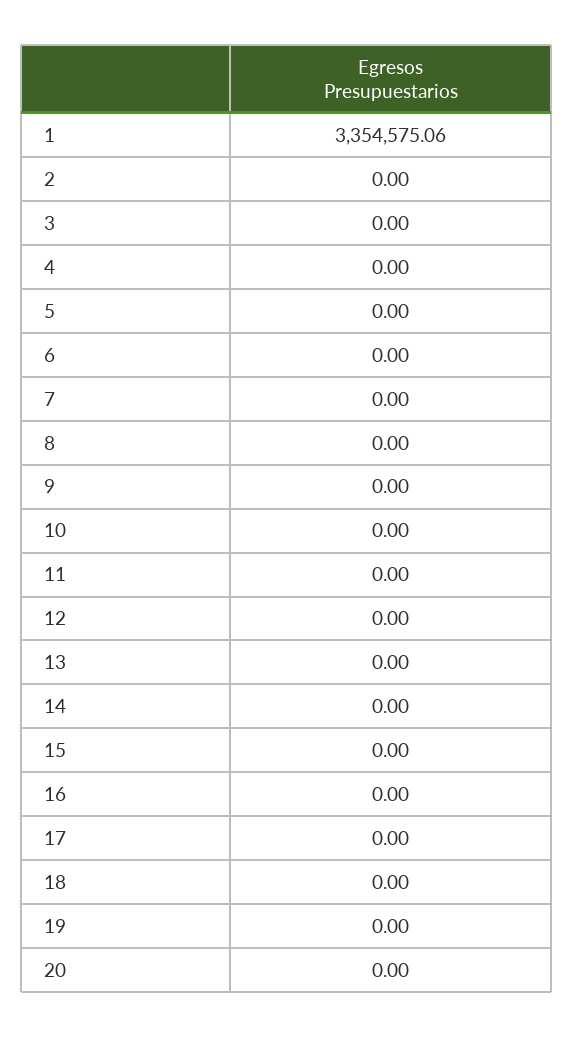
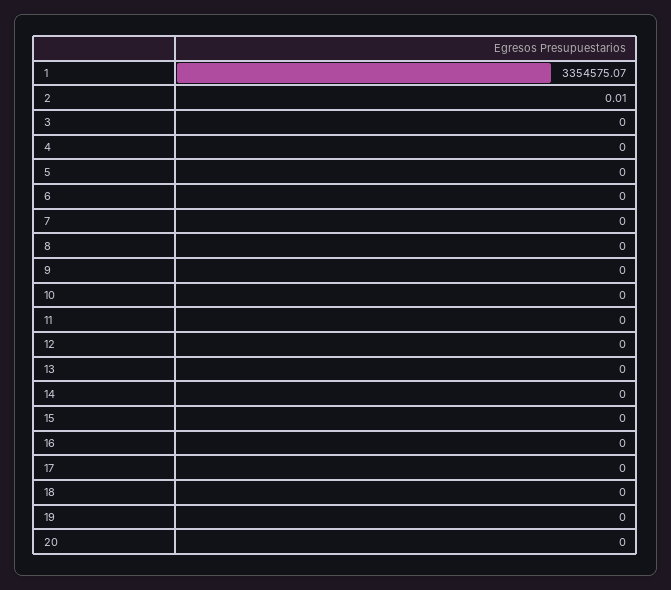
  {
-   "1": 3354575.06,
+   "1": 3354575.07,
-   "2": 0,
+   "2": 0.01,
    "3": 0,
    "4": 0,
    "5": 0,
    "6": 0,
    "7": 0,
    "8": 0,
    "9": 0,
    "10": 0,
    "11": 0,
    "12": 0,
    "13": 0,
    "14": 0,
    "15": 0,
    "16": 0,
    "17": 0,
    "18": 0,
    "19": 0,
    "20": 0
  }

